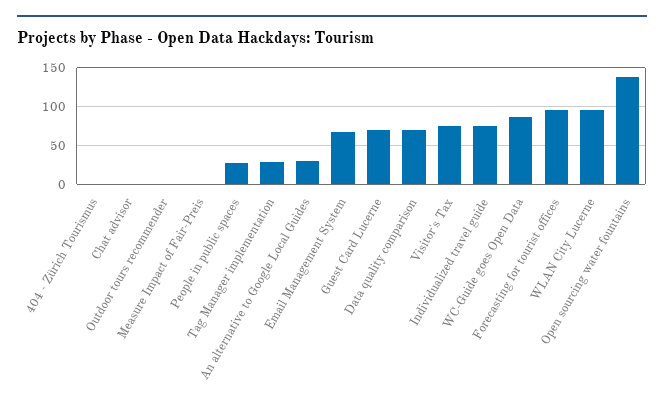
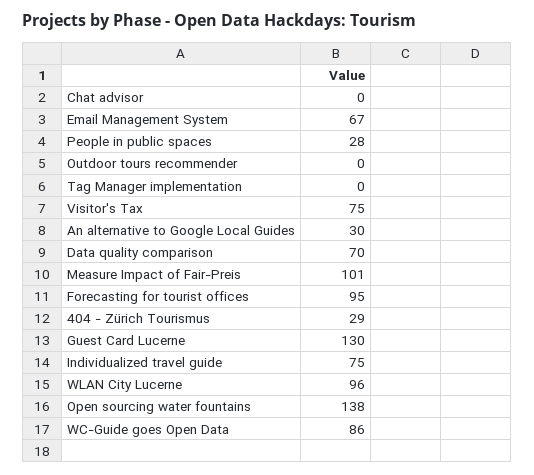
  {
-   "404 - Zürich Tourismus": 0,
+   "404 - Zürich Tourismus": 29,
    "Chat advisor": 0,
    "Outdoor tours recommender": 0,
-   "Measure Impact of Fair-Preis": 0,
+   "Measure Impact of Fair-Preis": 101,
    "People in public spaces": 28,
-   "Tag Manager implementation": 30,
+   "Tag Manager implementation": 0,
    "An alternative to Google Local Guides": 30,
    "Email Management System": 67,
-   "Guest Card Lucerne": 70,
+   "Guest Card Lucerne": 130,
    "Data quality comparison": 70,
    "Visitor's Tax": 75,
    "Individualized travel guide": 75,
    "WC-Guide goes Open Data": 86,
    "Forecasting for tourist offices": 95,
    "WLAN City Lucerne": 96,
    "Open sourcing water fountains": 138
  }

